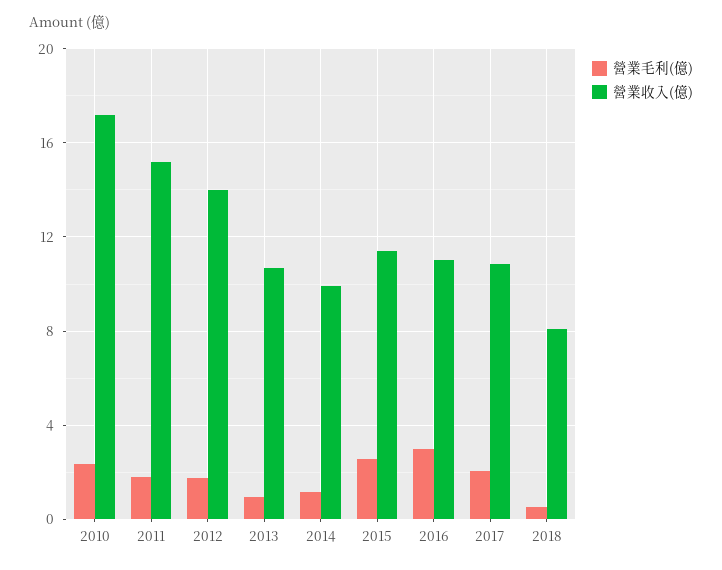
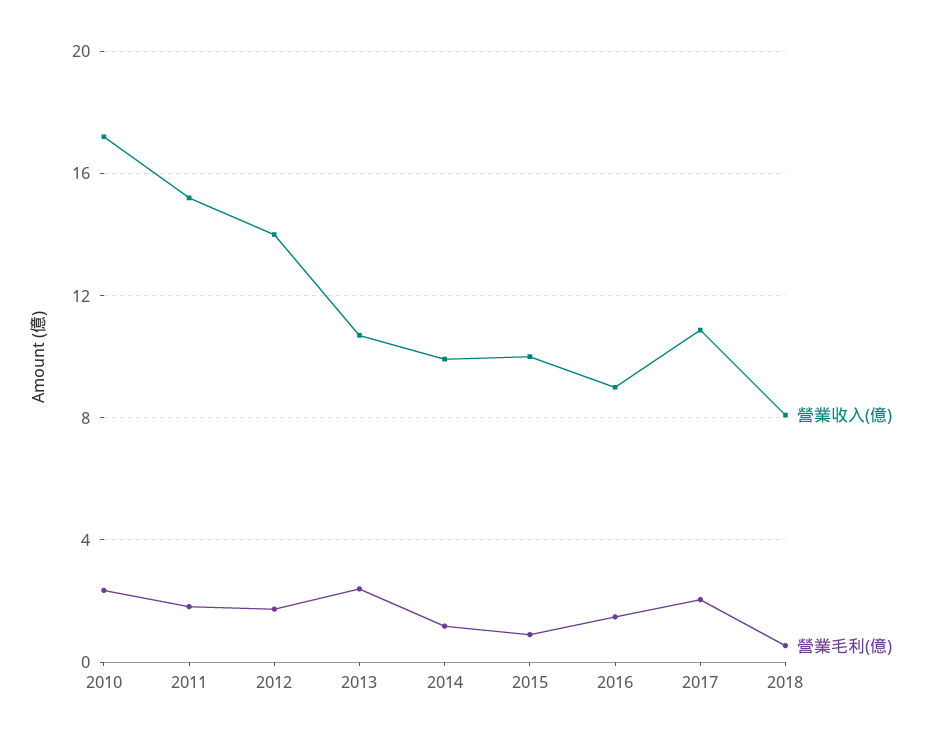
  {
    "營業毛利(億)": {
      "2010": 2.5,
      "2011": 2,
      "2012": 1.5,
-     "2013": 1,
+     "2013": 2.5,
      "2014": 1,
-     "2015": 2.5,
+     "2015": 1,
-     "2016": 3,
+     "2016": 1.5,
      "2017": 2,
      "2018": 0.5
    },
    "營業收入(億)": {
      "2010": 17,
      "2011": 15,
      "2012": 14,
      "2013": 10.5,
      "2014": 10,
-     "2015": 11.5,
+     "2015": 10,
-     "2016": 11,
+     "2016": 9,
      "2017": 11,
      "2018": 8
    }
  }

